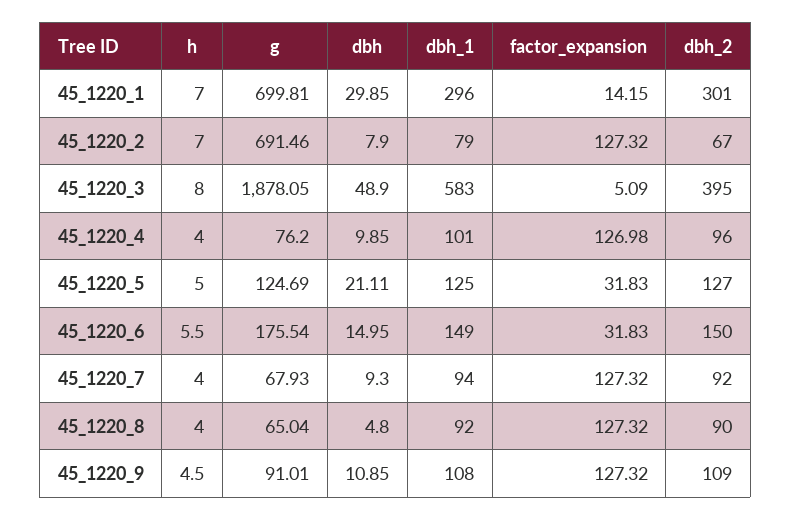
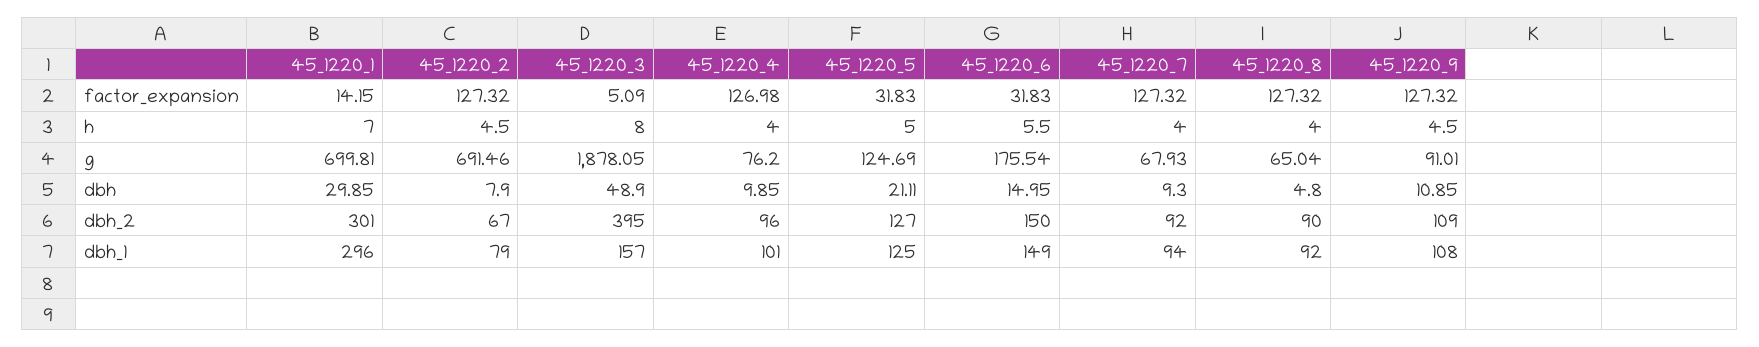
  {
    "h": {
      "45_1220_1": 7,
-     "45_1220_2": 7,
+     "45_1220_2": 4.5,
      "45_1220_3": 8,
      "45_1220_4": 4,
      "45_1220_5": 5,
      "45_1220_6": 5.5,
      "45_1220_7": 4,
      "45_1220_8": 4,
      "45_1220_9": 4.5
    },
    "g": {
      "45_1220_1": 699.81,
      "45_1220_2": 691.46,
      "45_1220_3": 1878.05,
      "45_1220_4": 76.2,
      "45_1220_5": 124.69,
      "45_1220_6": 175.54,
      "45_1220_7": 67.93,
      "45_1220_8": 65.04,
      "45_1220_9": 91.01
    },
    "dbh": {
      "45_1220_1": 29.85,
      "45_1220_2": 7.9,
      "45_1220_3": 48.9,
      "45_1220_4": 9.85,
      "45_1220_5": 21.11,
      "45_1220_6": 14.95,
      "45_1220_7": 9.3,
      "45_1220_8": 4.8,
      "45_1220_9": 10.85
    },
    "dbh_1": {
      "45_1220_1": 296,
      "45_1220_2": 79,
-     "45_1220_3": 583,
+     "45_1220_3": 157,
      "45_1220_4": 101,
      "45_1220_5": 125,
      "45_1220_6": 149,
      "45_1220_7": 94,
      "45_1220_8": 92,
      "45_1220_9": 108
    },
    "factor_expansion": {
      "45_1220_1": 14.15,
      "45_1220_2": 127.32,
      "45_1220_3": 5.09,
      "45_1220_4": 126.98,
      "45_1220_5": 31.83,
      "45_1220_6": 31.83,
      "45_1220_7": 127.32,
      "45_1220_8": 127.32,
      "45_1220_9": 127.32
    },
    "dbh_2": {
      "45_1220_1": 301,
      "45_1220_2": 67,
      "45_1220_3": 395,
      "45_1220_4": 96,
      "45_1220_5": 127,
      "45_1220_6": 150,
      "45_1220_7": 92,
      "45_1220_8": 90,
      "45_1220_9": 109
    }
  }

